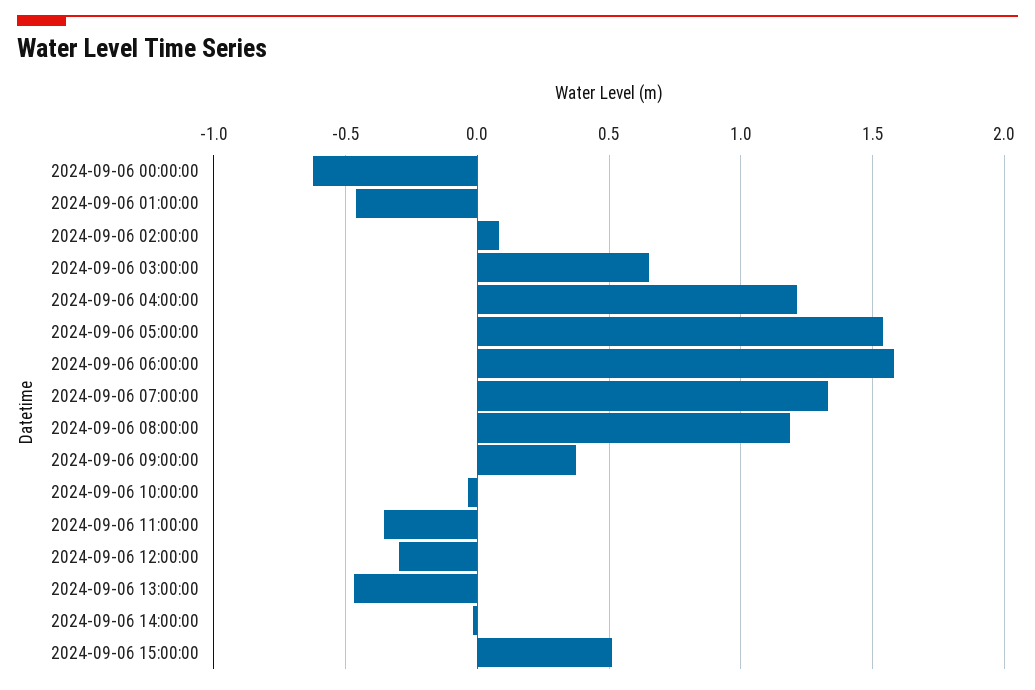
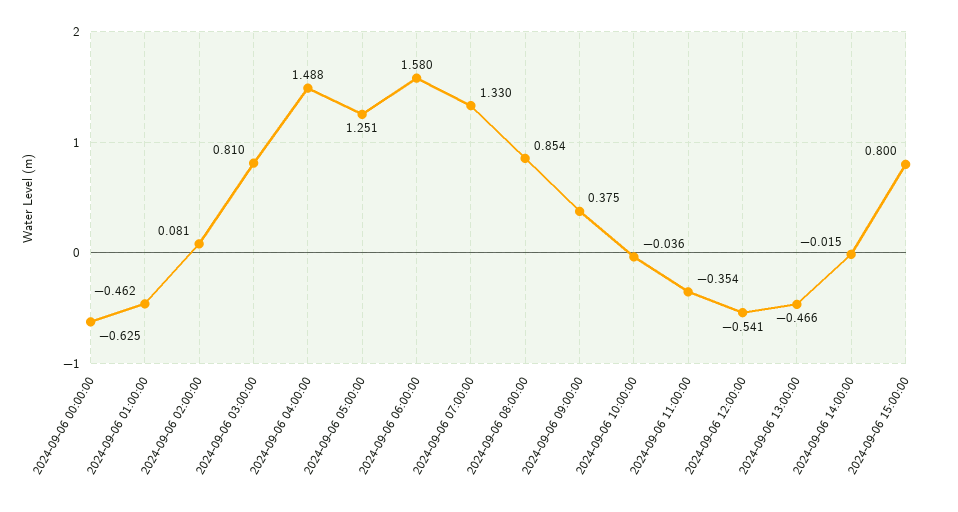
  {
    "2024-09-06 00:00:00": -0.625,
    "2024-09-06 01:00:00": -0.462,
    "2024-09-06 02:00:00": 0.081,
-   "2024-09-06 03:00:00": 0.65,
+   "2024-09-06 03:00:00": 0.81,
-   "2024-09-06 04:00:00": 1.2,
+   "2024-09-06 04:00:00": 1.488,
-   "2024-09-06 05:00:00": 1.55,
+   "2024-09-06 05:00:00": 1.251,
    "2024-09-06 06:00:00": 1.58,
    "2024-09-06 07:00:00": 1.33,
-   "2024-09-06 08:00:00": 1.2,
+   "2024-09-06 08:00:00": 0.854,
    "2024-09-06 09:00:00": 0.375,
    "2024-09-06 10:00:00": -0.036,
    "2024-09-06 11:00:00": -0.354,
-   "2024-09-06 12:00:00": -0.3,
+   "2024-09-06 12:00:00": -0.541,
    "2024-09-06 13:00:00": -0.466,
    "2024-09-06 14:00:00": -0.015,
-   "2024-09-06 15:00:00": 0.5
+   "2024-09-06 15:00:00": 0.8
  }

